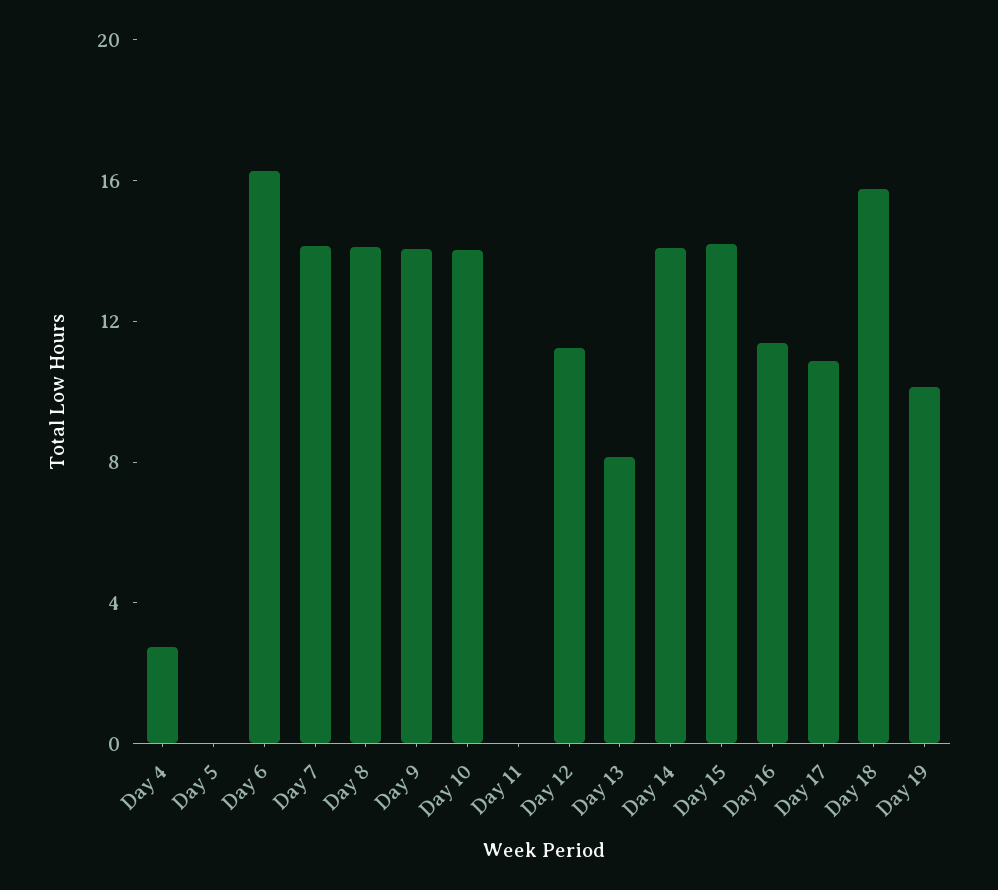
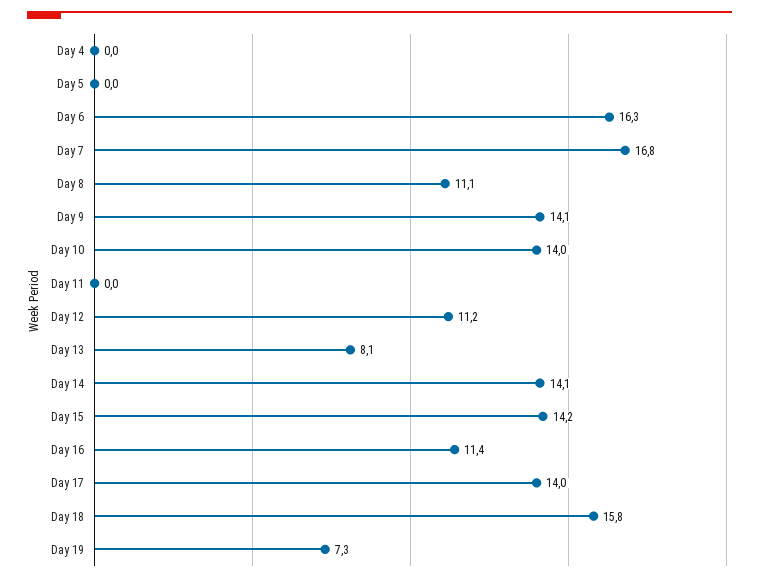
  {
-   "Day 4": 3,
+   "Day 4": 0,
    "Day 5": 0,
    "Day 6": 16.3,
-   "Day 7": 14,
+   "Day 7": 16.8,
-   "Day 8": 14,
+   "Day 8": 11.1,
    "Day 9": 14.1,
    "Day 10": 14,
    "Day 11": 0,
    "Day 12": 11.2,
    "Day 13": 8.1,
    "Day 14": 14.1,
    "Day 15": 14.2,
    "Day 16": 11.4,
-   "Day 17": 11,
+   "Day 17": 14,
    "Day 18": 15.8,
-   "Day 19": 10
+   "Day 19": 7.3
  }

